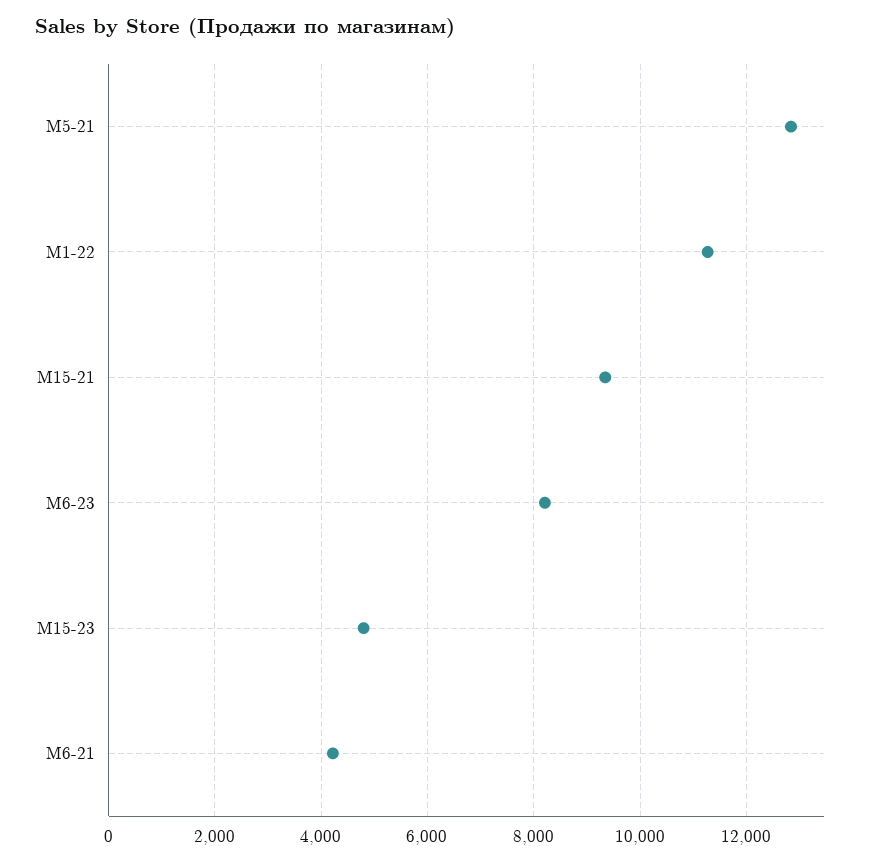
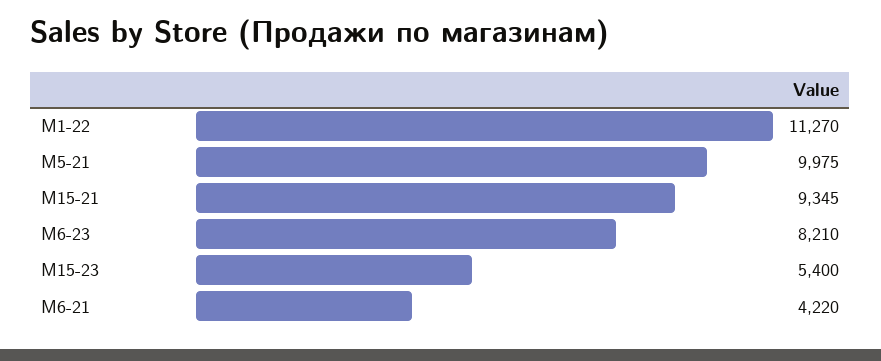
  {
-   "M5-21": 12800,
+   "M5-21": 9975,
    "M1-22": 11270,
    "M15-21": 9345,
    "M6-23": 8210,
-   "M15-23": 4800,
+   "M15-23": 5400,
    "M6-21": 4220
  }

